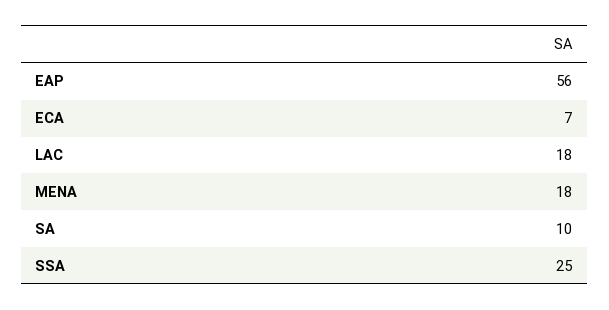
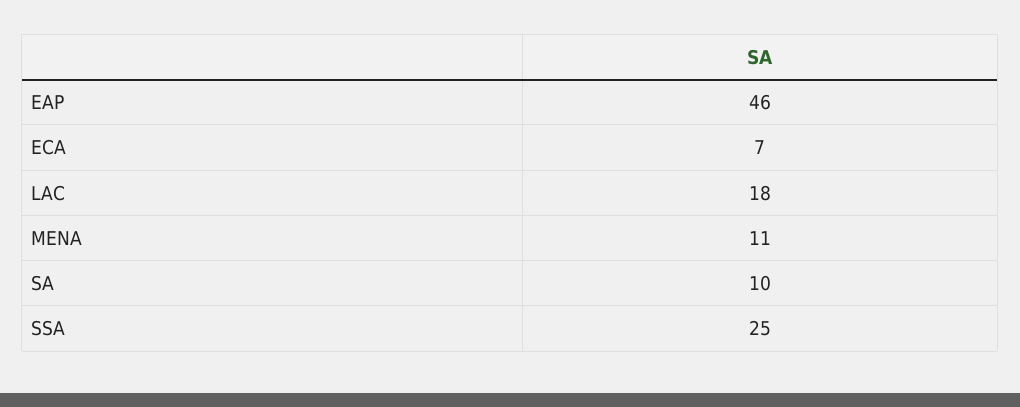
  {
-   "EAP": 56,
+   "EAP": 46,
    "ECA": 7,
    "LAC": 18,
-   "MENA": 18,
+   "MENA": 11,
    "SA": 10,
    "SSA": 25
  }

